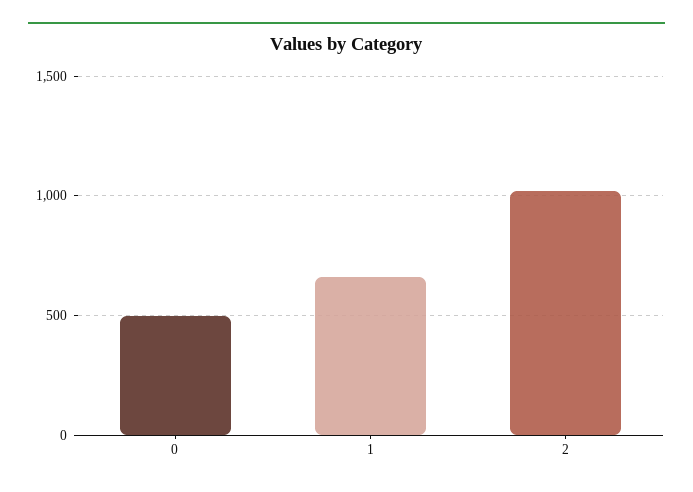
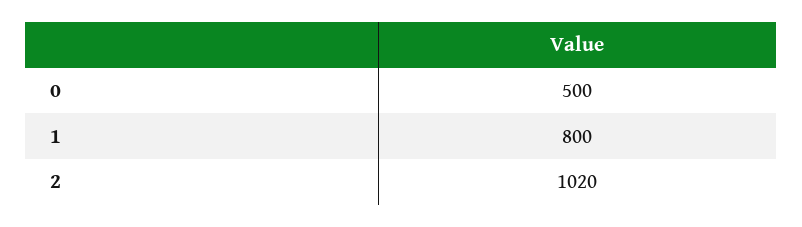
  {
    "0": 500,
-   "1": 650,
+   "1": 800,
    "2": 1020
  }

